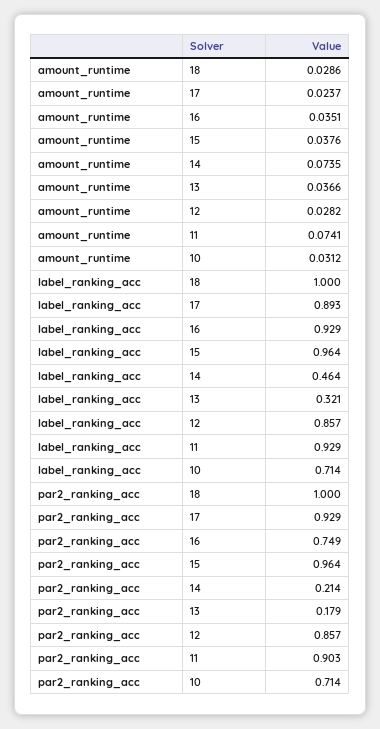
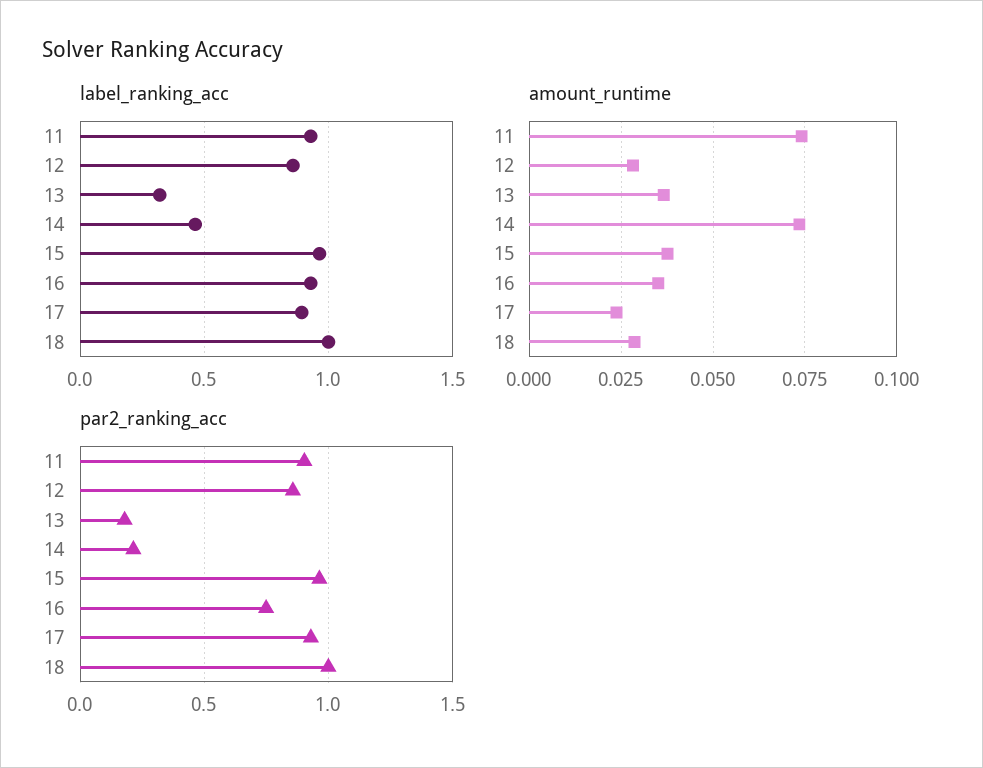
  {
    "amount_runtime": {
      "18": 0.0286,
      "17": 0.0237,
      "16": 0.0351,
      "15": 0.0376,
      "14": 0.0735,
      "13": 0.0366,
      "12": 0.0282,
-     "11": 0.0741,
+     "11": 0.0741
-     "10": 0.0312
    },
    "label_ranking_acc": {
      "18": 1,
      "17": 0.893,
      "16": 0.929,
      "15": 0.964,
      "14": 0.464,
      "13": 0.321,
      "12": 0.857,
-     "11": 0.929,
+     "11": 0.929
-     "10": 0.714
    },
    "par2_ranking_acc": {
      "18": 1,
      "17": 0.929,
      "16": 0.749,
      "15": 0.964,
      "14": 0.214,
      "13": 0.179,
      "12": 0.857,
-     "11": 0.903,
+     "11": 0.903
-     "10": 0.714
    }
  }

